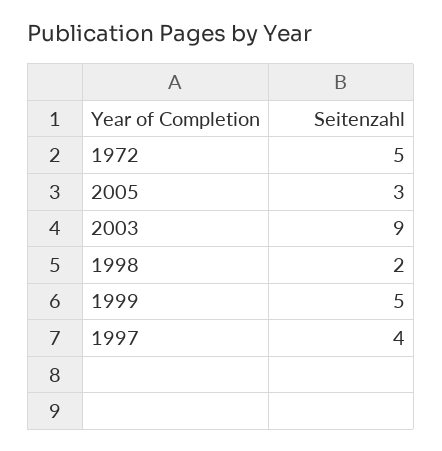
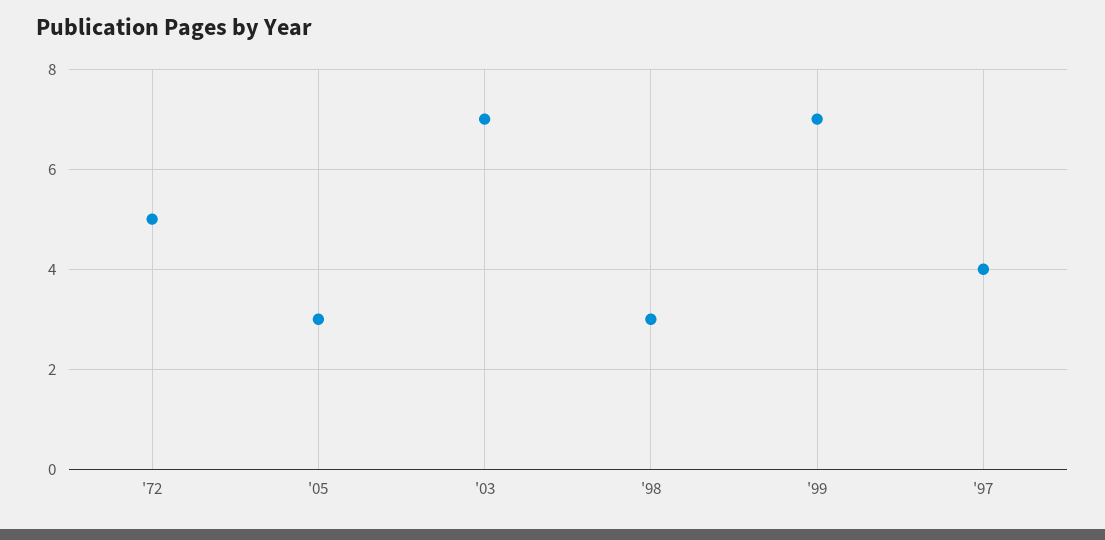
  {
    "1972": 5,
    "2005": 3,
-   "2003": 9,
+   "2003": 7,
-   "1998": 2,
+   "1998": 3,
-   "1999": 5,
+   "1999": 7,
    "1997": 4
  }

